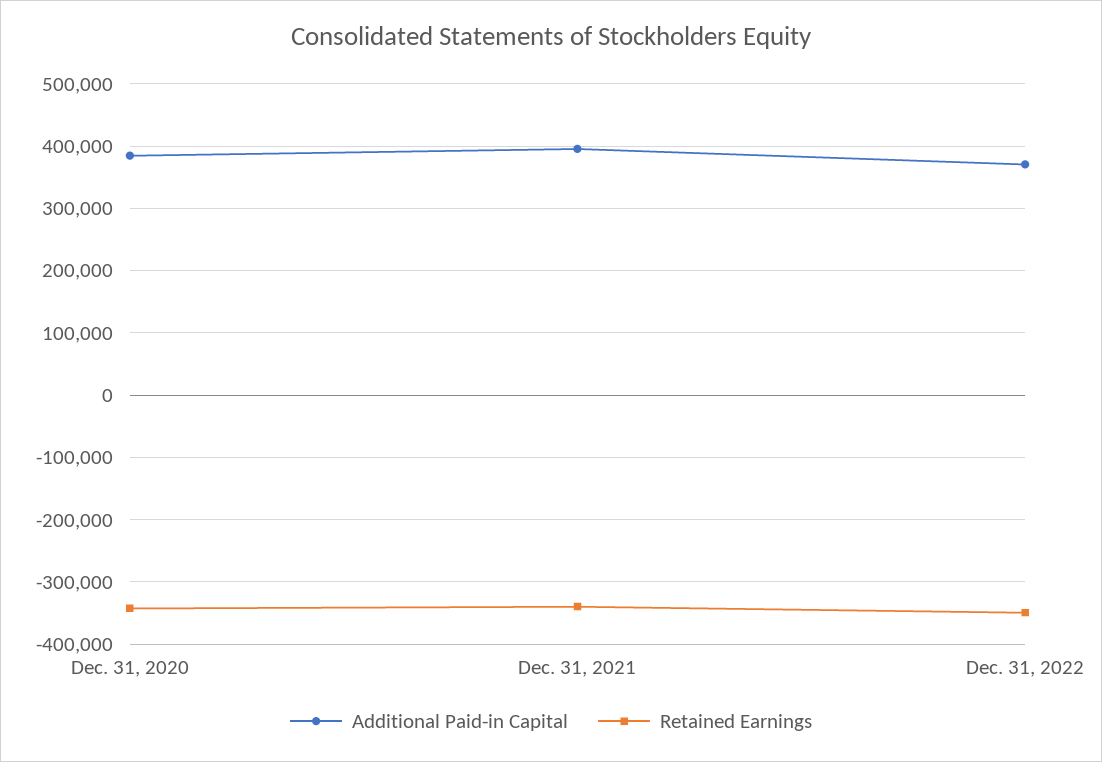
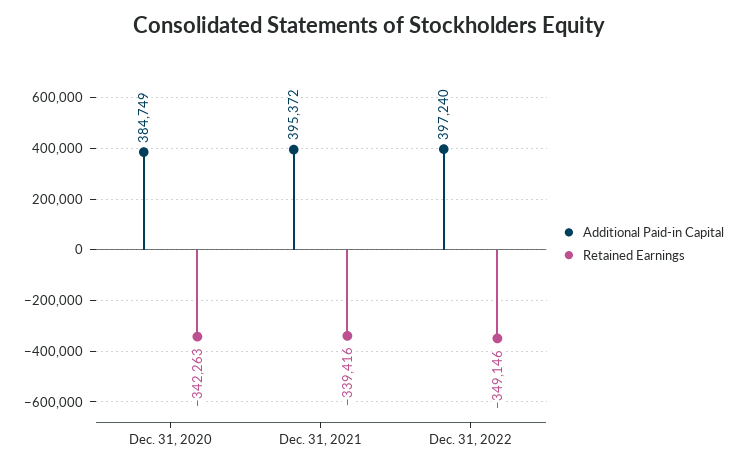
  {
    "Additional Paid-in Capital": {
      "Dec. 31, 2020": 384749,
      "Dec. 31, 2021": 395372,
-     "Dec. 31, 2022": 370000
+     "Dec. 31, 2022": 397240
    },
    "Retained Earnings": {
      "Dec. 31, 2020": -342263,
      "Dec. 31, 2021": -339416,
      "Dec. 31, 2022": -349146
    }
  }

